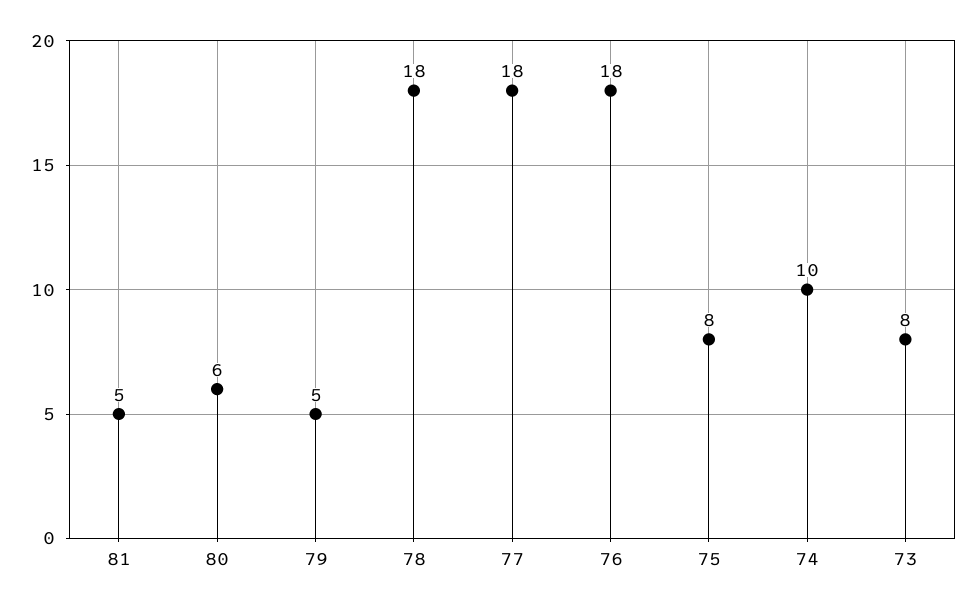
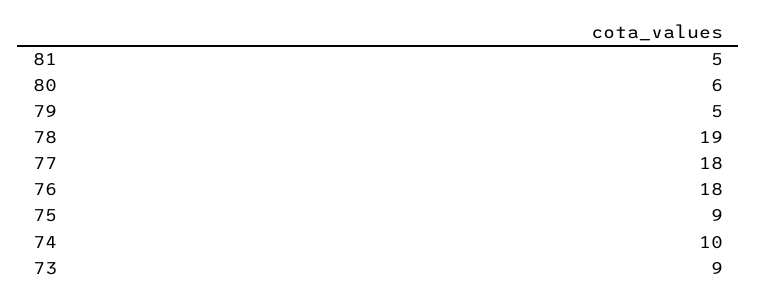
  {
    "81": 5,
    "80": 6,
    "79": 5,
-   "78": 18,
+   "78": 19,
    "77": 18,
    "76": 18,
-   "75": 8,
+   "75": 9,
    "74": 10,
-   "73": 8
+   "73": 9
  }

